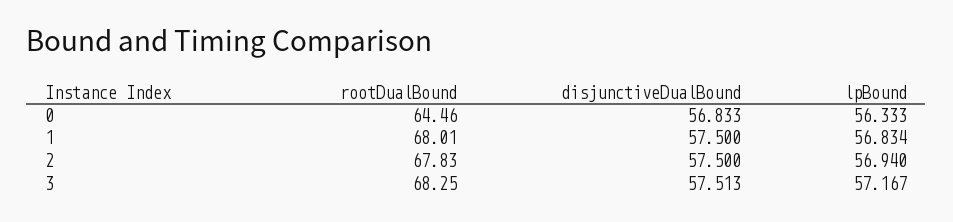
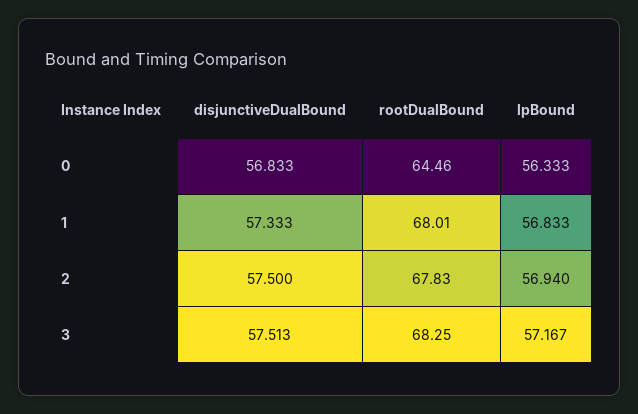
  {
    "rootDualBound": {
      "0": 64.46,
      "1": 68.01,
      "2": 67.83,
      "3": 68.25
    },
    "disjunctiveDualBound": {
      "0": 56.833,
-     "1": 57.5,
+     "1": 57.333,
      "2": 57.5,
      "3": 57.513
    },
    "lpBound": {
      "0": 56.333,
-     "1": 56.834,
+     "1": 56.833,
      "2": 56.94,
      "3": 57.167
    }
  }

